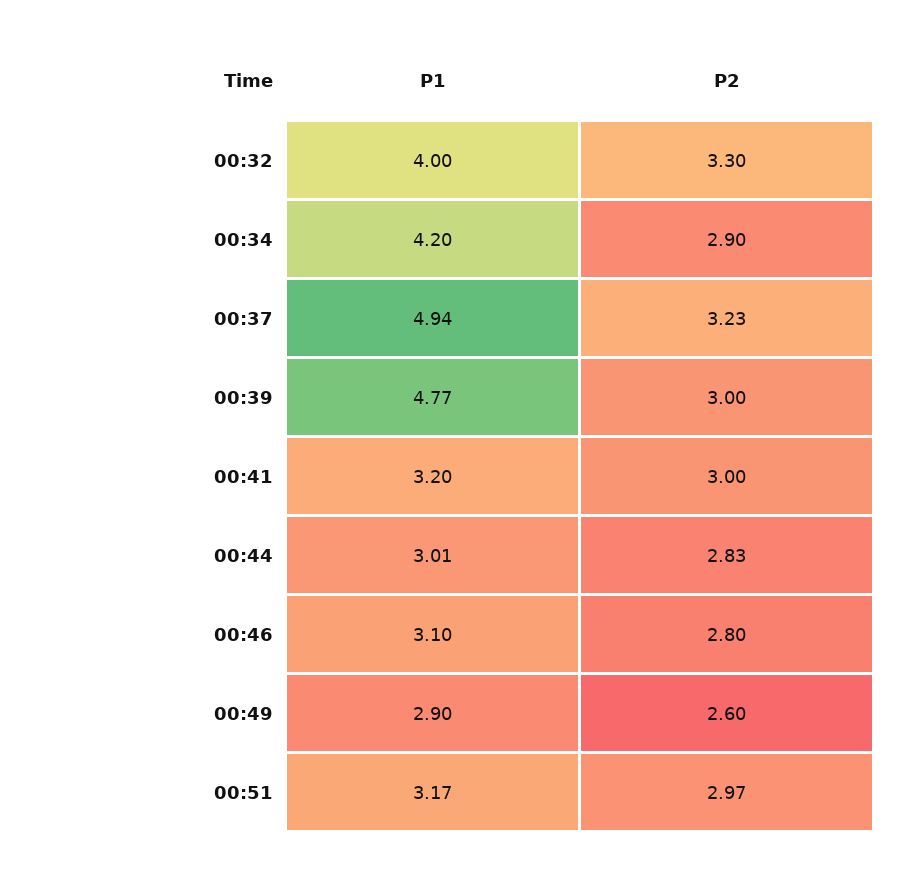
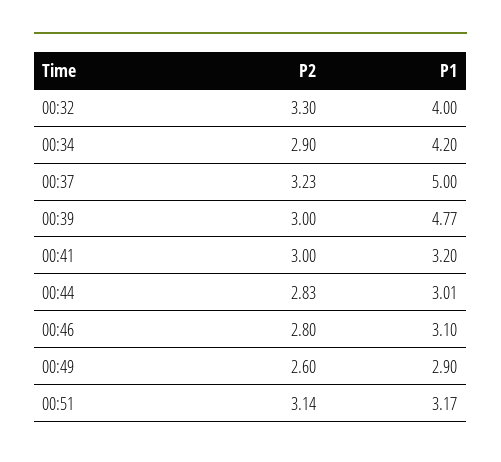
  {
    "P1": {
      "00:32": 4,
      "00:34": 4.2,
-     "00:37": 4.94,
+     "00:37": 5,
      "00:39": 4.77,
      "00:41": 3.2,
      "00:44": 3.01,
      "00:46": 3.1,
      "00:49": 2.9,
      "00:51": 3.17
    },
    "P2": {
      "00:32": 3.3,
      "00:34": 2.9,
      "00:37": 3.23,
      "00:39": 3,
      "00:41": 3,
      "00:44": 2.83,
      "00:46": 2.8,
      "00:49": 2.6,
-     "00:51": 2.97
+     "00:51": 3.14
    }
  }

